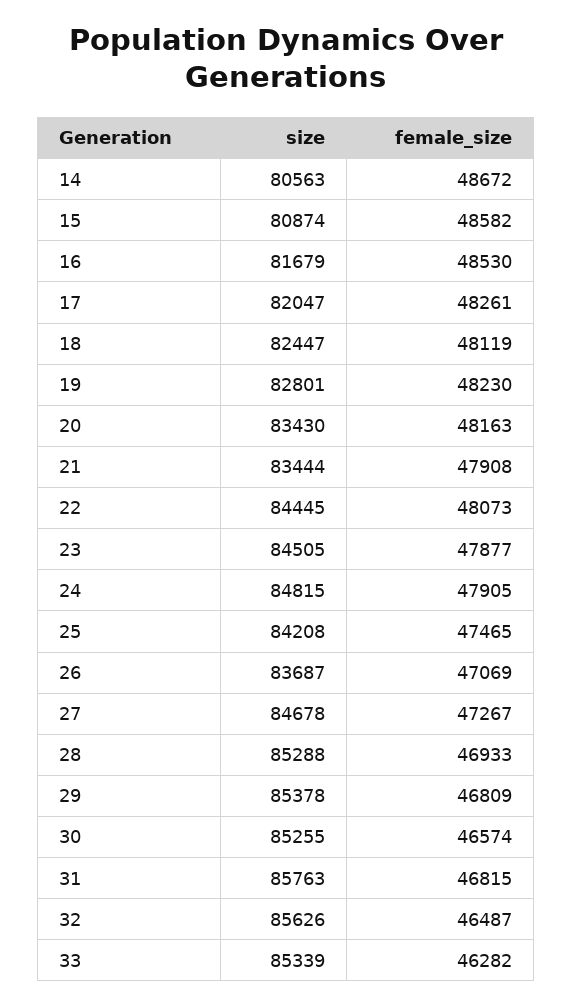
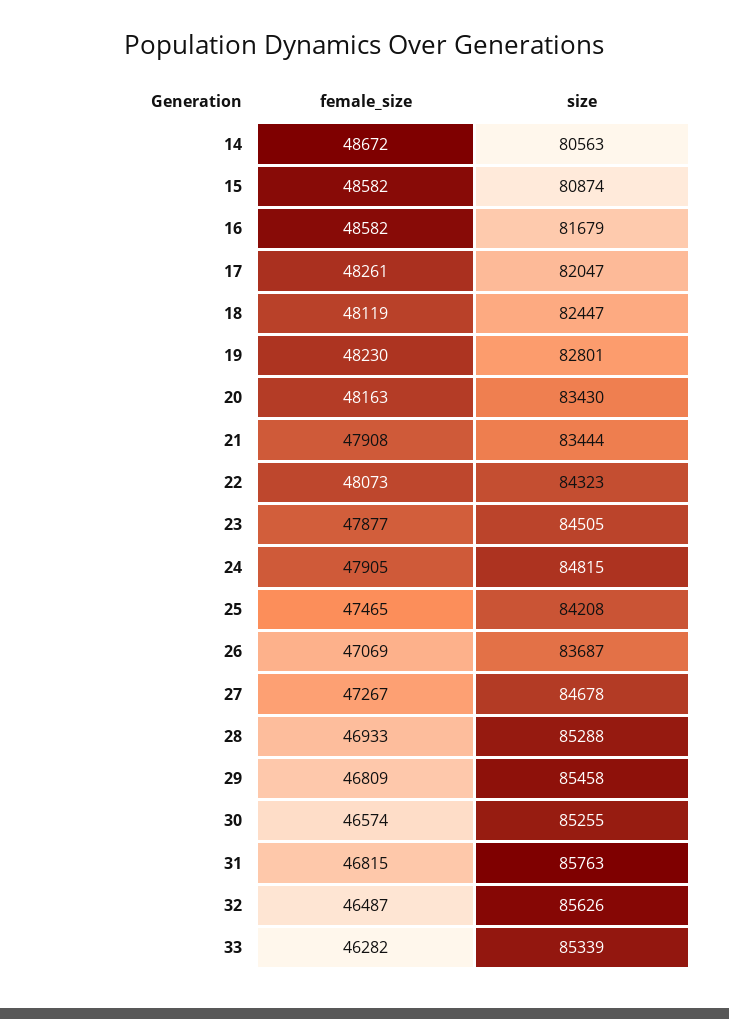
  {
    "size": {
      "14": 80563,
      "15": 80874,
      "16": 81679,
      "17": 82047,
      "18": 82447,
      "19": 82801,
      "20": 83430,
      "21": 83444,
-     "22": 84445,
+     "22": 84323,
      "23": 84505,
      "24": 84815,
      "25": 84208,
      "26": 83687,
      "27": 84678,
      "28": 85288,
-     "29": 85378,
+     "29": 85458,
      "30": 85255,
      "31": 85763,
      "32": 85626,
      "33": 85339
    },
    "female_size": {
      "14": 48672,
      "15": 48582,
-     "16": 48530,
+     "16": 48582,
      "17": 48261,
      "18": 48119,
      "19": 48230,
      "20": 48163,
      "21": 47908,
      "22": 48073,
      "23": 47877,
      "24": 47905,
      "25": 47465,
      "26": 47069,
      "27": 47267,
      "28": 46933,
      "29": 46809,
      "30": 46574,
      "31": 46815,
      "32": 46487,
      "33": 46282
    }
  }

